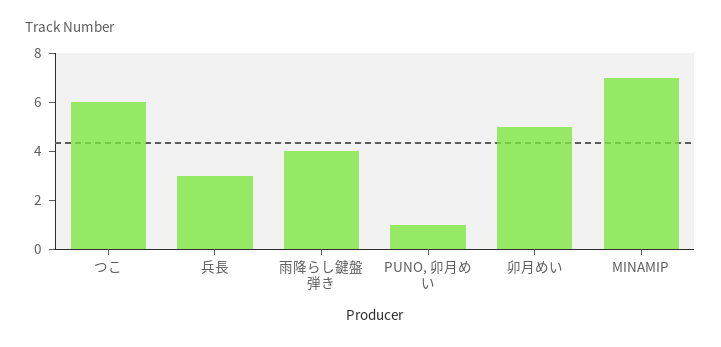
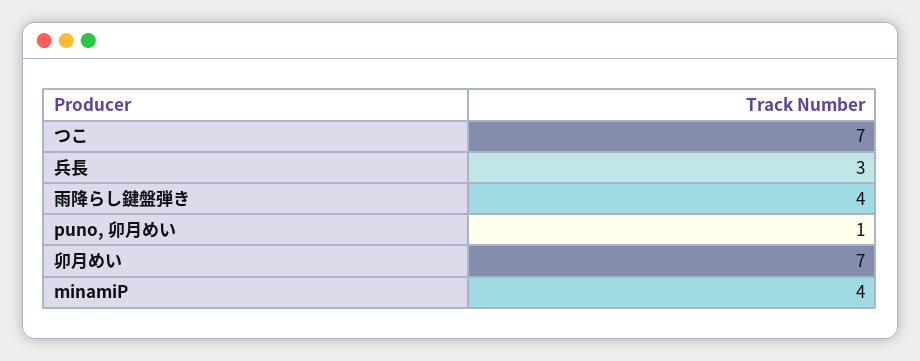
  {
-   "つこ": 6,
+   "つこ": 7,
    "兵長": 3,
    "雨降らし鍵盤弾き": 4,
    "PUNO, 卯月めい": 1,
-   "卯月めい": 5,
+   "卯月めい": 7,
-   "MINAMIP": 7
+   "MINAMIP": 4
  }

